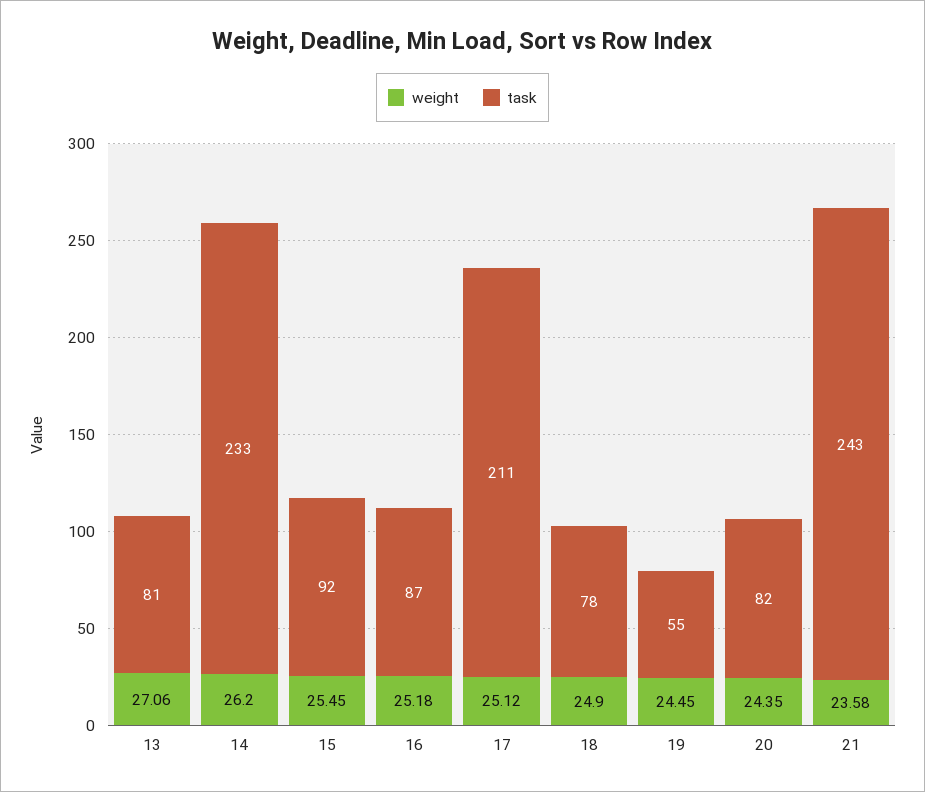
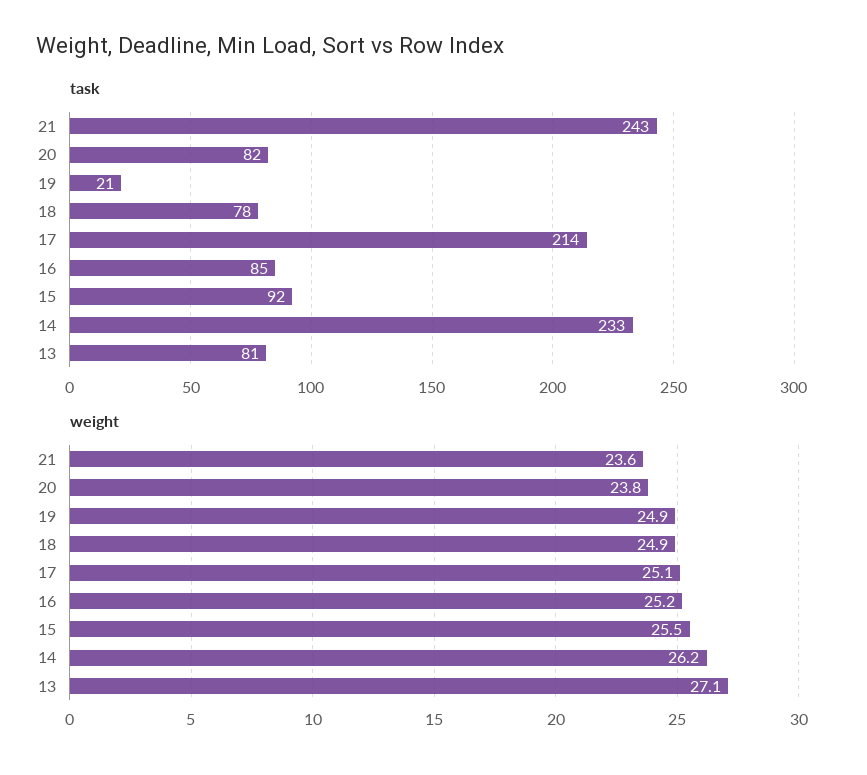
  {
    "weight": {
      "13": 27.06,
      "14": 26.2,
      "15": 25.45,
      "16": 25.18,
      "17": 25.12,
      "18": 24.9,
-     "19": 24.45,
+     "19": 24.9,
-     "20": 24.35,
+     "20": 23.8,
      "21": 23.58
    },
    "task": {
      "13": 81,
      "14": 233,
      "15": 92,
-     "16": 87,
+     "16": 85,
-     "17": 211,
+     "17": 214,
      "18": 78,
-     "19": 55,
+     "19": 21,
      "20": 82,
      "21": 243
    }
  }

